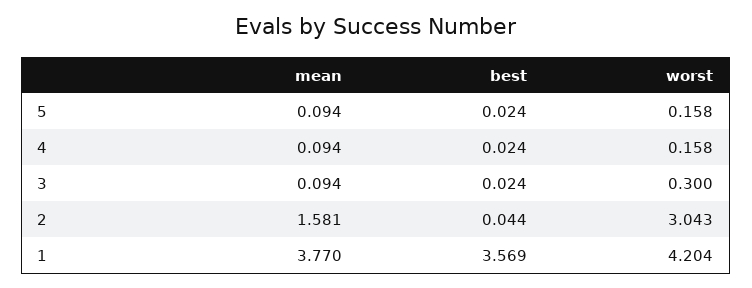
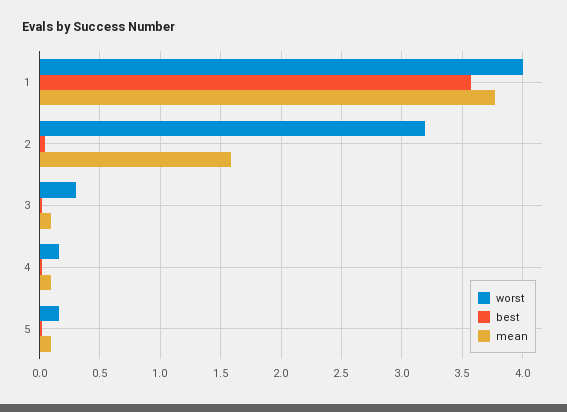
  {
    "mean": {
      "5": 0.094,
      "4": 0.094,
      "3": 0.094,
      "2": 1.581,
      "1": 3.77
    },
    "best": {
      "5": 0.024,
      "4": 0.024,
      "3": 0.024,
      "2": 0.044,
      "1": 3.569
    },
    "worst": {
      "5": 0.158,
      "4": 0.158,
      "3": 0.3,
-     "2": 3.043,
+     "2": 3.2,
-     "1": 4.204
+     "1": 4
    }
  }

